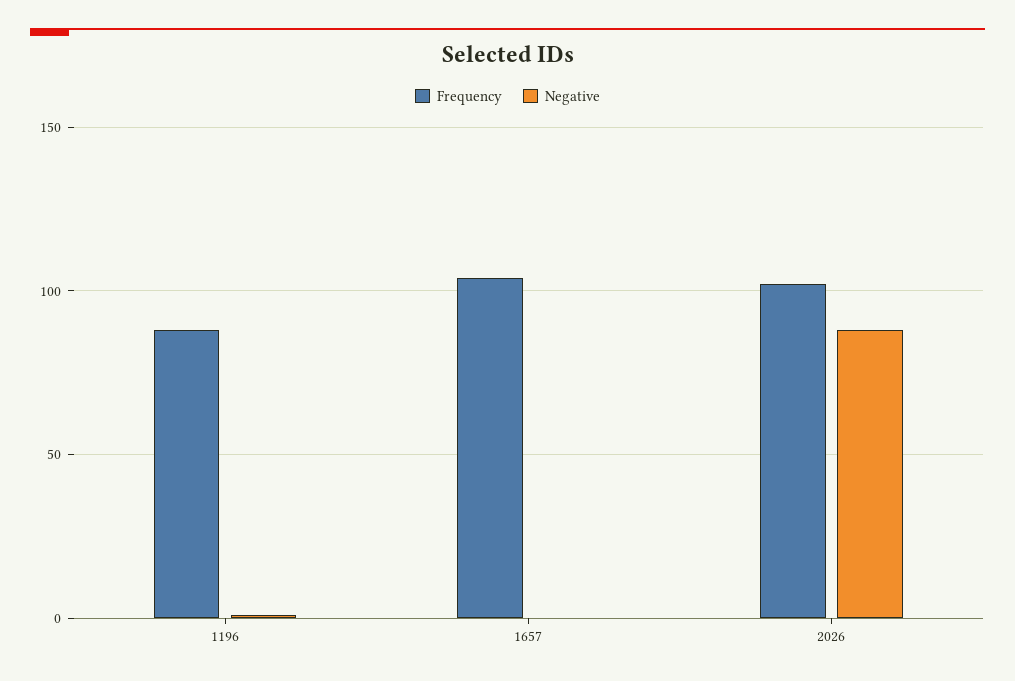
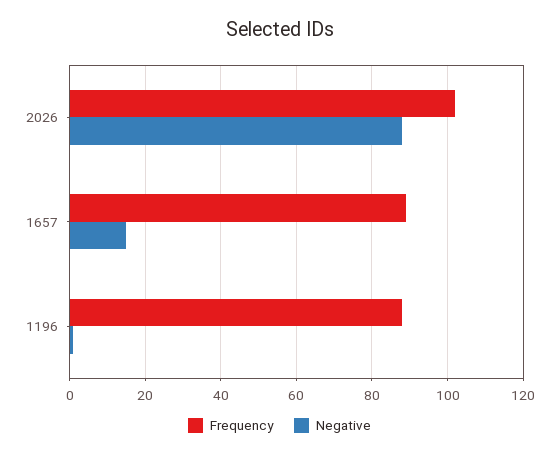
  {
    "Frequency": {
      "1196": 90,
-     "1657": 105,
+     "1657": 90,
      "2026": 100
    },
    "Negative": {
      "1196": 0,
-     "1657": 0,
+     "1657": 15,
      "2026": 90
    }
  }

